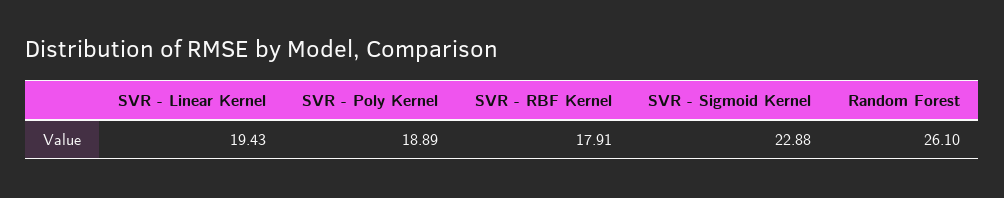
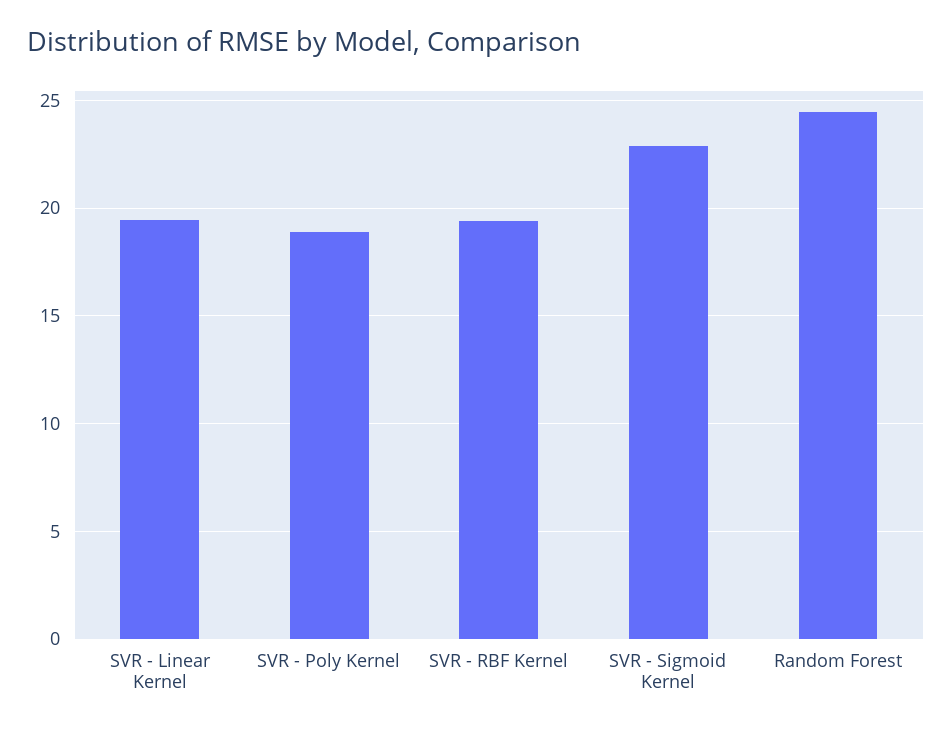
  {
    "SVR - Linear Kernel": 19.43,
    "SVR - Poly Kernel": 18.89,
-   "SVR - RBF Kernel": 17.91,
+   "SVR - RBF Kernel": 19.5,
    "SVR - Sigmoid Kernel": 22.88,
-   "Random Forest": 26.1
+   "Random Forest": 24.5
  }

